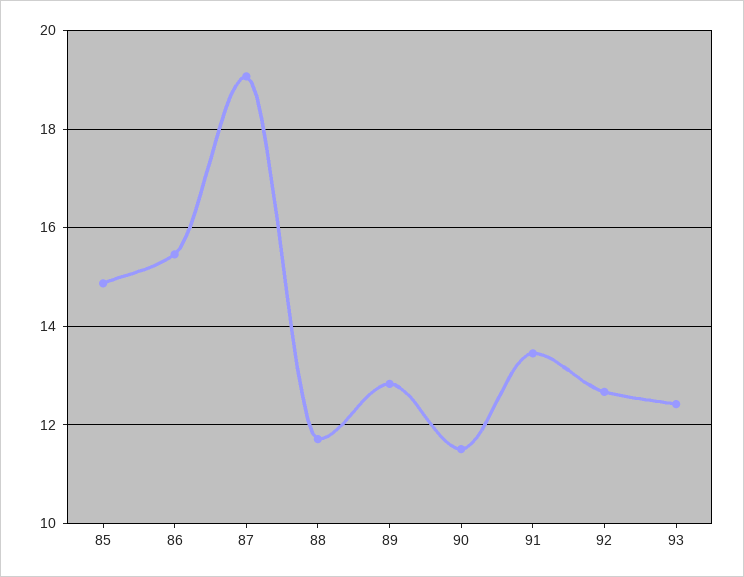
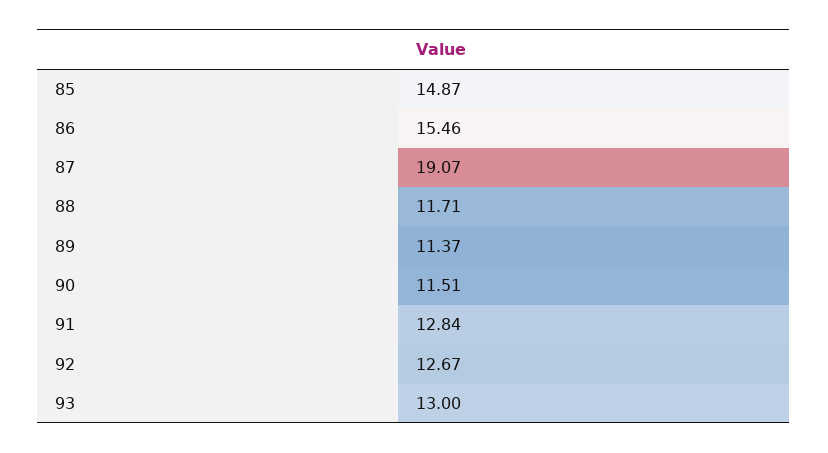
  {
    "85": 14.87,
    "86": 15.46,
    "87": 19.07,
    "88": 11.71,
-   "89": 12.8,
+   "89": 11.37,
    "90": 11.51,
-   "91": 13.4,
+   "91": 12.84,
    "92": 12.67,
-   "93": 12.4
+   "93": 13
  }

